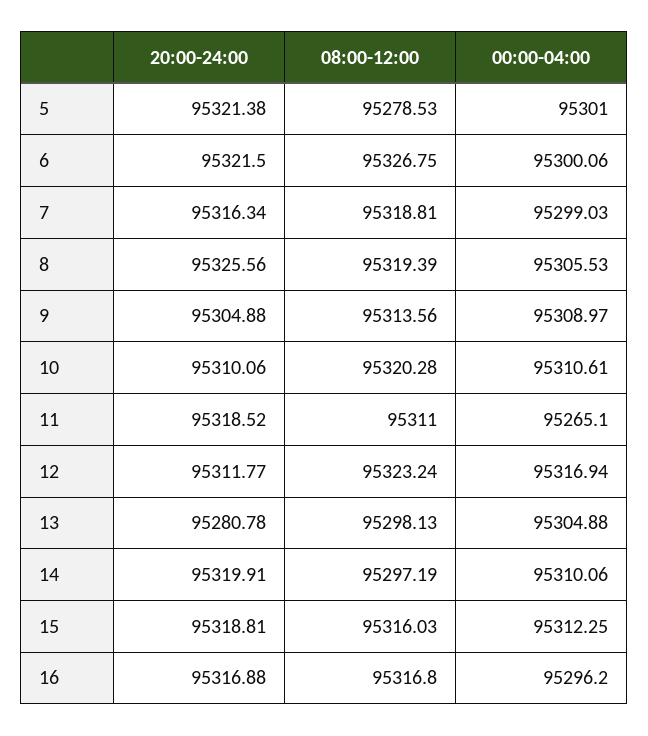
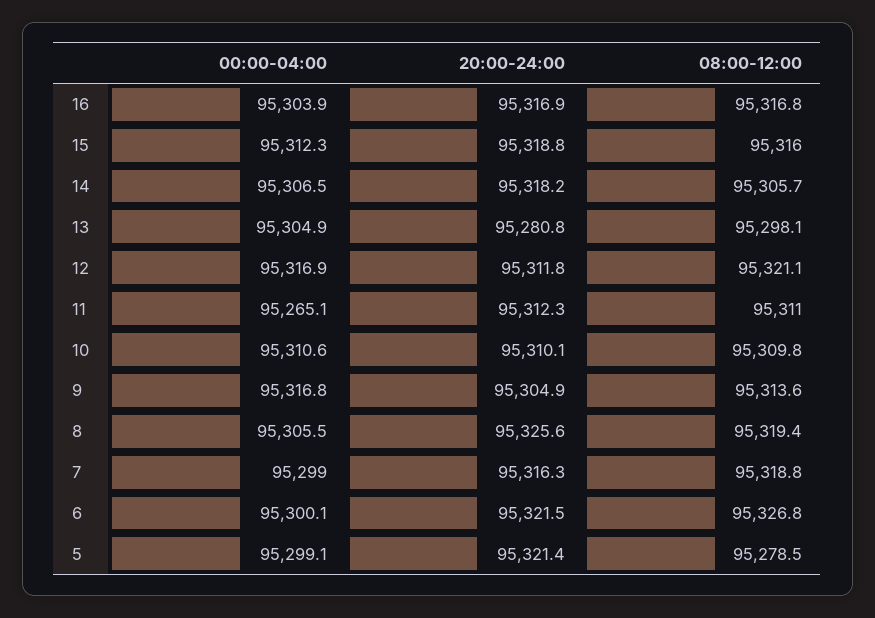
  {
    "20:00-24:00": {
      "5": 95321.38,
      "6": 95321.5,
      "7": 95316.34,
      "8": 95325.56,
      "9": 95304.88,
      "10": 95310.06,
-     "11": 95318.52,
+     "11": 95312.3,
      "12": 95311.77,
      "13": 95280.78,
-     "14": 95319.91,
+     "14": 95318.2,
      "15": 95318.81,
      "16": 95316.88
    },
    "08:00-12:00": {
      "5": 95278.53,
      "6": 95326.75,
      "7": 95318.81,
      "8": 95319.39,
      "9": 95313.56,
-     "10": 95320.28,
+     "10": 95309.8,
      "11": 95311,
-     "12": 95323.24,
+     "12": 95321.1,
      "13": 95298.13,
-     "14": 95297.19,
+     "14": 95305.7,
      "15": 95316.03,
      "16": 95316.8
    },
    "00:00-04:00": {
-     "5": 95301,
+     "5": 95299.1,
      "6": 95300.06,
      "7": 95299.03,
      "8": 95305.53,
-     "9": 95308.97,
+     "9": 95316.8,
      "10": 95310.61,
      "11": 95265.1,
      "12": 95316.94,
      "13": 95304.88,
-     "14": 95310.06,
+     "14": 95306.5,
      "15": 95312.25,
-     "16": 95296.2
+     "16": 95303.9
    }
  }

